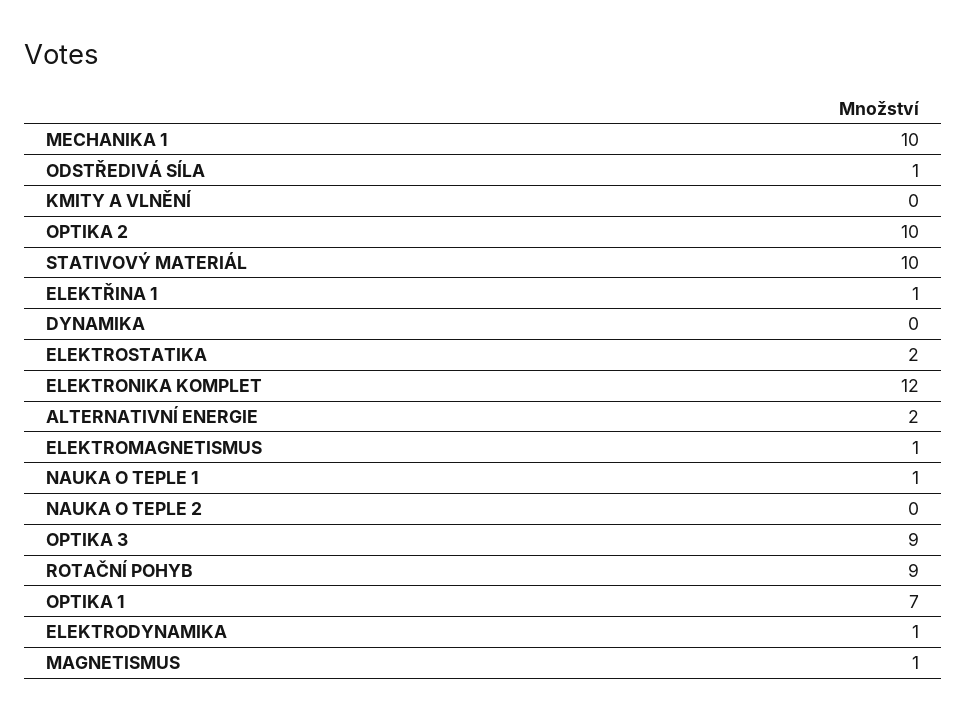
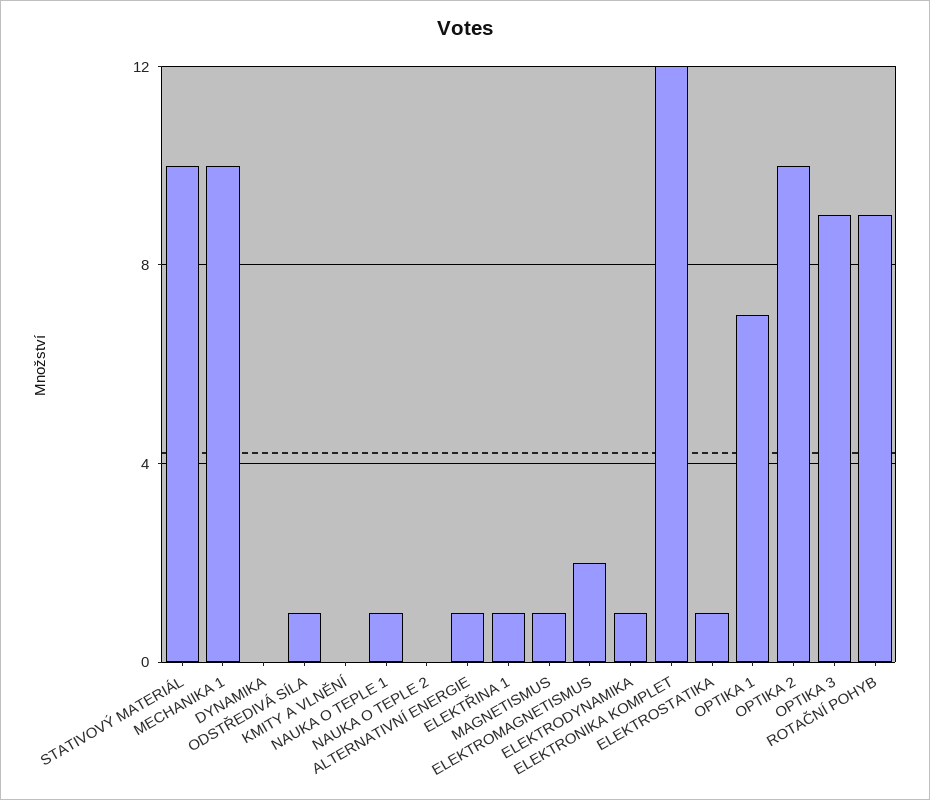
  {
    "MECHANIKA 1": 10,
    "ODSTŘEDIVÁ SÍLA": 1,
    "KMITY A VLNĚNÍ": 0,
    "OPTIKA 2": 10,
    "STATIVOVÝ MATERIÁL": 10,
    "ELEKTŘINA 1": 1,
    "DYNAMIKA": 0,
-   "ELEKTROSTATIKA": 2,
+   "ELEKTROSTATIKA": 1,
    "ELEKTRONIKA KOMPLET": 12,
-   "ALTERNATIVNÍ ENERGIE": 2,
+   "ALTERNATIVNÍ ENERGIE": 1,
-   "ELEKTROMAGNETISMUS": 1,
+   "ELEKTROMAGNETISMUS": 2,
    "NAUKA O TEPLE 1": 1,
    "NAUKA O TEPLE 2": 0,
    "OPTIKA 3": 9,
    "ROTAČNÍ POHYB": 9,
    "OPTIKA 1": 7,
    "ELEKTRODYNAMIKA": 1,
    "MAGNETISMUS": 1
  }

